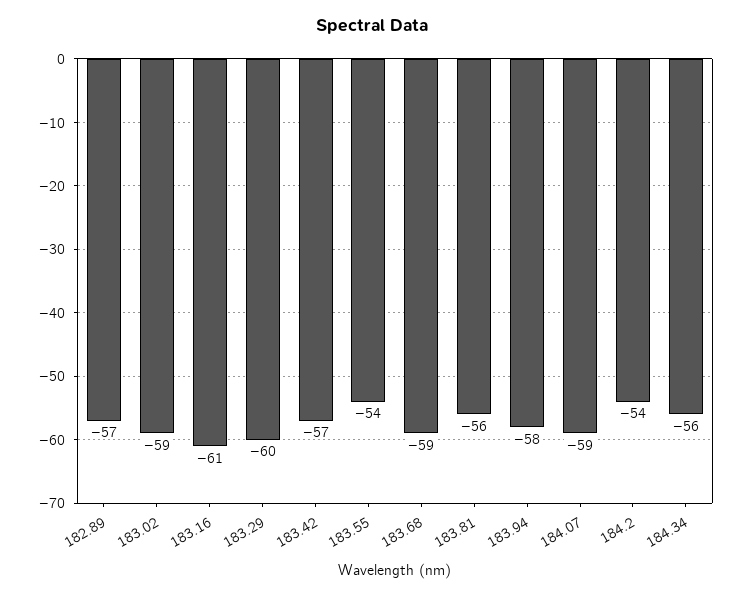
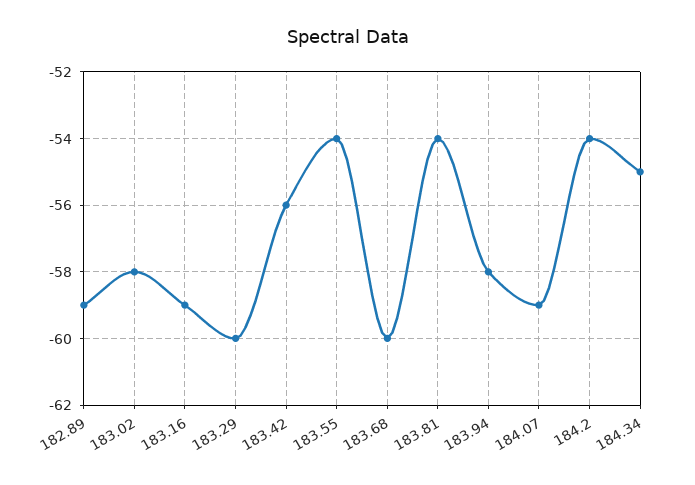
  {
-   "182.89": -57,
+   "182.89": -59,
-   "183.02": -59,
+   "183.02": -58,
-   "183.16": -61,
+   "183.16": -59,
    "183.29": -60,
-   "183.42": -57,
+   "183.42": -56,
    "183.55": -54,
-   "183.68": -59,
+   "183.68": -60,
-   "183.81": -56,
+   "183.81": -54,
    "183.94": -58,
    "184.07": -59,
    "184.2": -54,
-   "184.34": -56
+   "184.34": -55
  }

